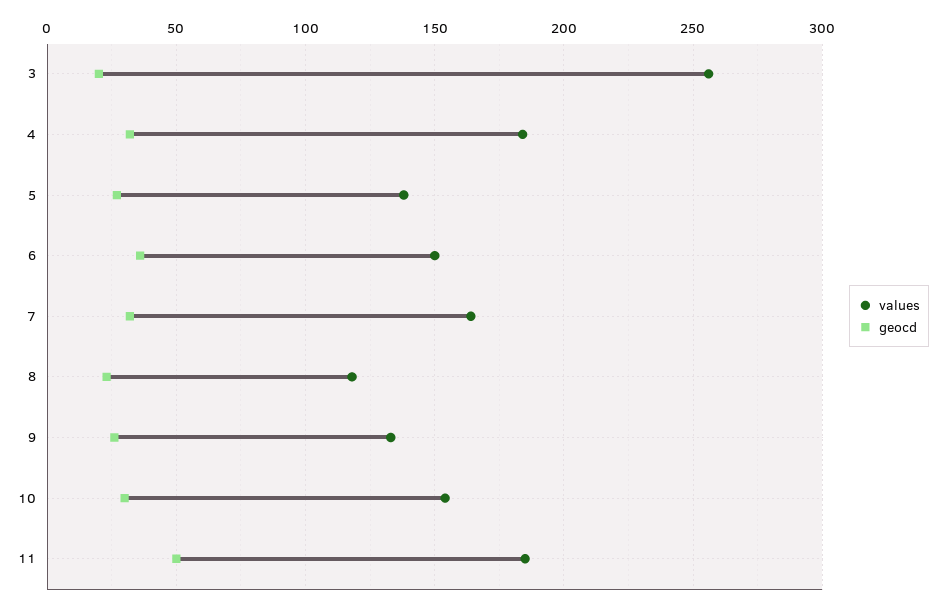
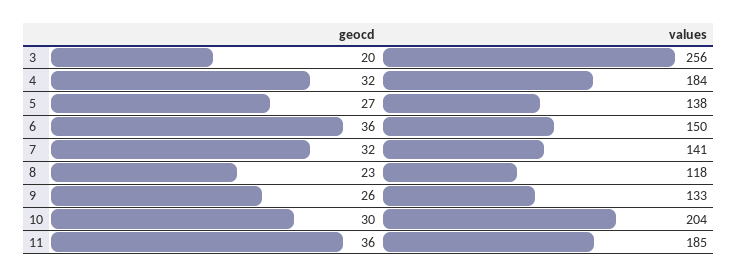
  {
    "values": {
      "3": 256,
      "4": 184,
      "5": 138,
      "6": 150,
-     "7": 165,
+     "7": 141,
      "8": 118,
      "9": 133,
-     "10": 155,
+     "10": 204,
      "11": 185
    },
    "geocd": {
      "3": 20,
      "4": 32,
      "5": 27,
      "6": 36,
      "7": 32,
      "8": 23,
      "9": 26,
      "10": 30,
-     "11": 50
+     "11": 36
    }
  }

